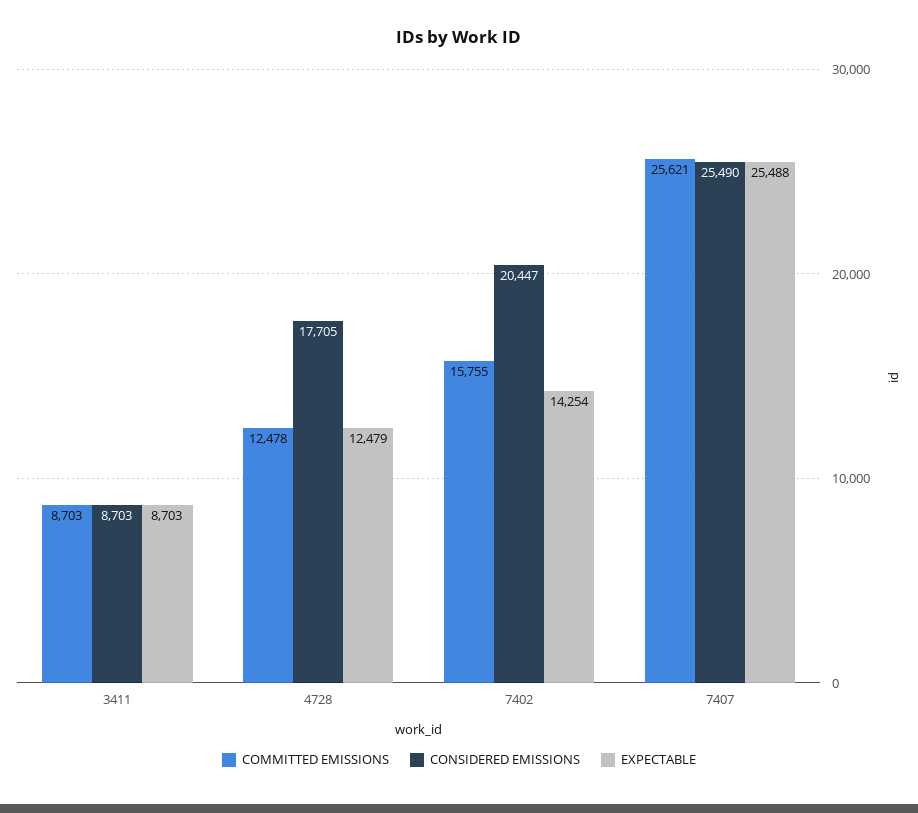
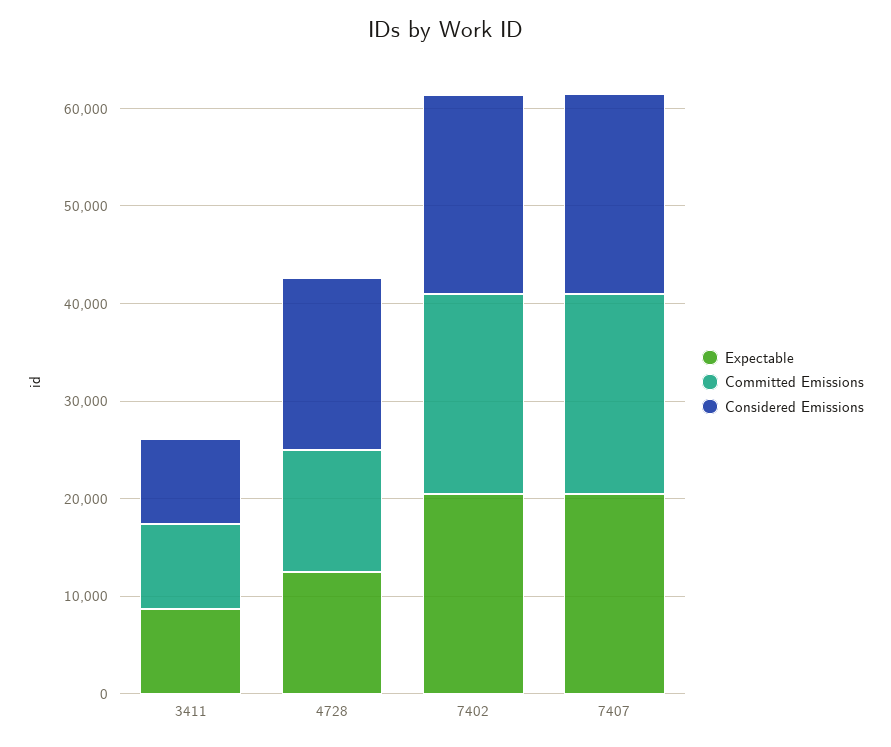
  {
    "COMMITTED EMISSIONS": {
      "3411": 8703,
      "4728": 12478,
-     "7402": 15755,
+     "7402": 20000,
-     "7407": 25621
+     "7407": 20000
    },
    "CONSIDERED EMISSIONS": {
      "3411": 8703,
      "4728": 17705,
      "7402": 20447,
-     "7407": 25490
+     "7407": 20000
    },
    "EXPECTABLE": {
      "3411": 8703,
      "4728": 12479,
-     "7402": 14254,
+     "7402": 20000,
-     "7407": 25488
+     "7407": 20000
    }
  }

